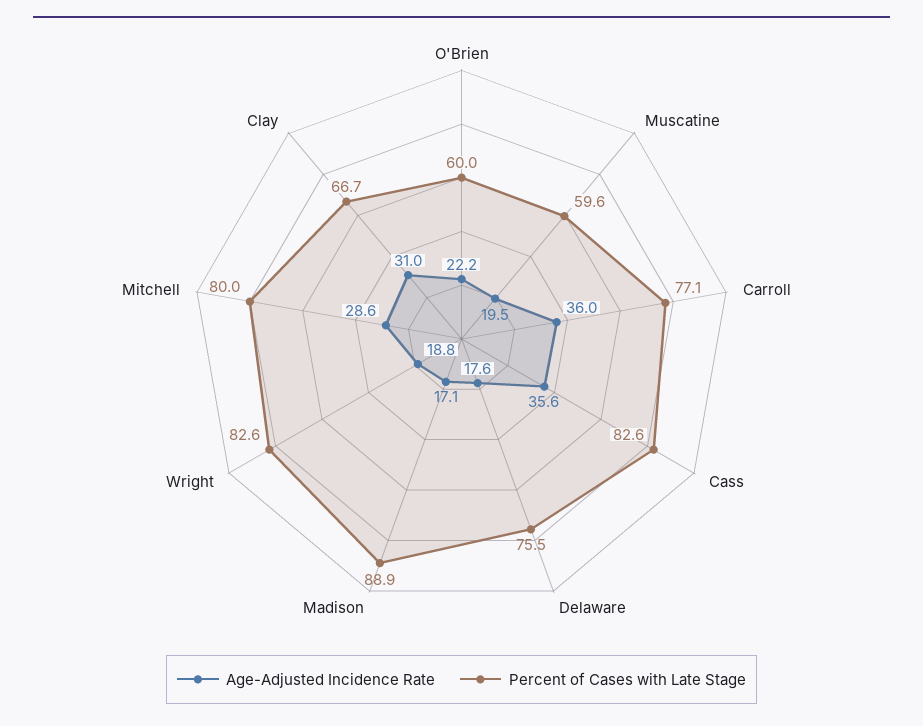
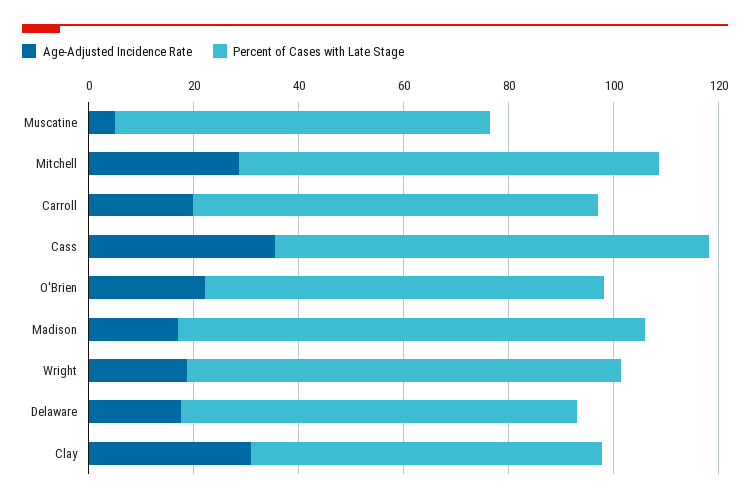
  {
    "Age-Adjusted Incidence Rate": {
      "O'Brien": 22.2,
-     "Muscatine": 19.5,
+     "Muscatine": 5,
-     "Carroll": 36,
+     "Carroll": 20,
      "Cass": 35.6,
      "Delaware": 17.6,
      "Madison": 17.1,
      "Wright": 18.8,
      "Mitchell": 28.6,
      "Clay": 31
    },
    "Percent of Cases with Late Stage": {
-     "O'Brien": 60,
+     "O'Brien": 75,
-     "Muscatine": 59.6,
+     "Muscatine": 70,
      "Carroll": 77.1,
      "Cass": 82.6,
      "Delaware": 75.5,
      "Madison": 88.9,
      "Wright": 82.6,
      "Mitchell": 80,
      "Clay": 66.7
    }
  }

